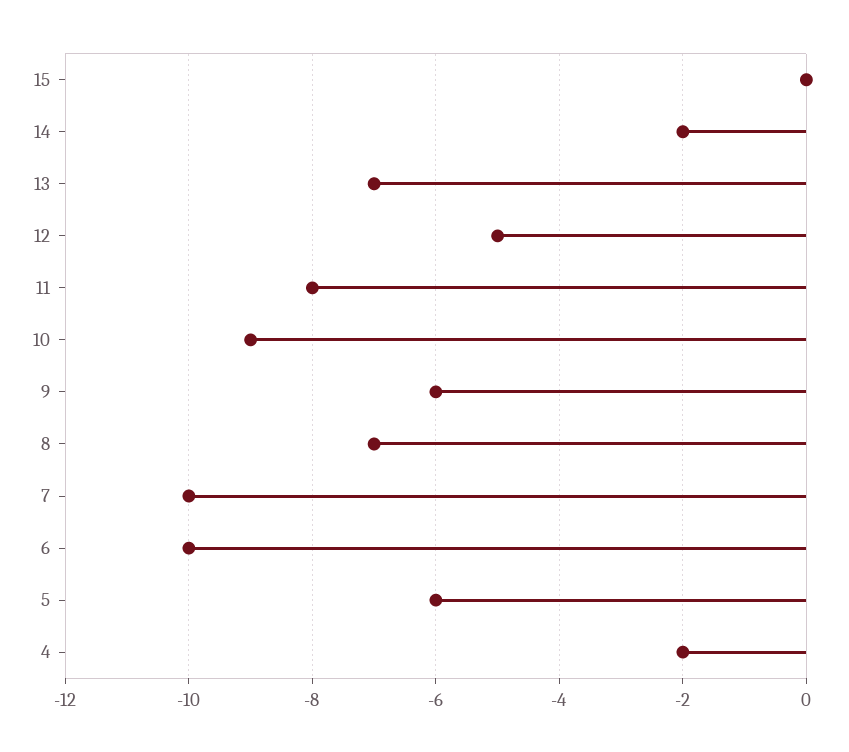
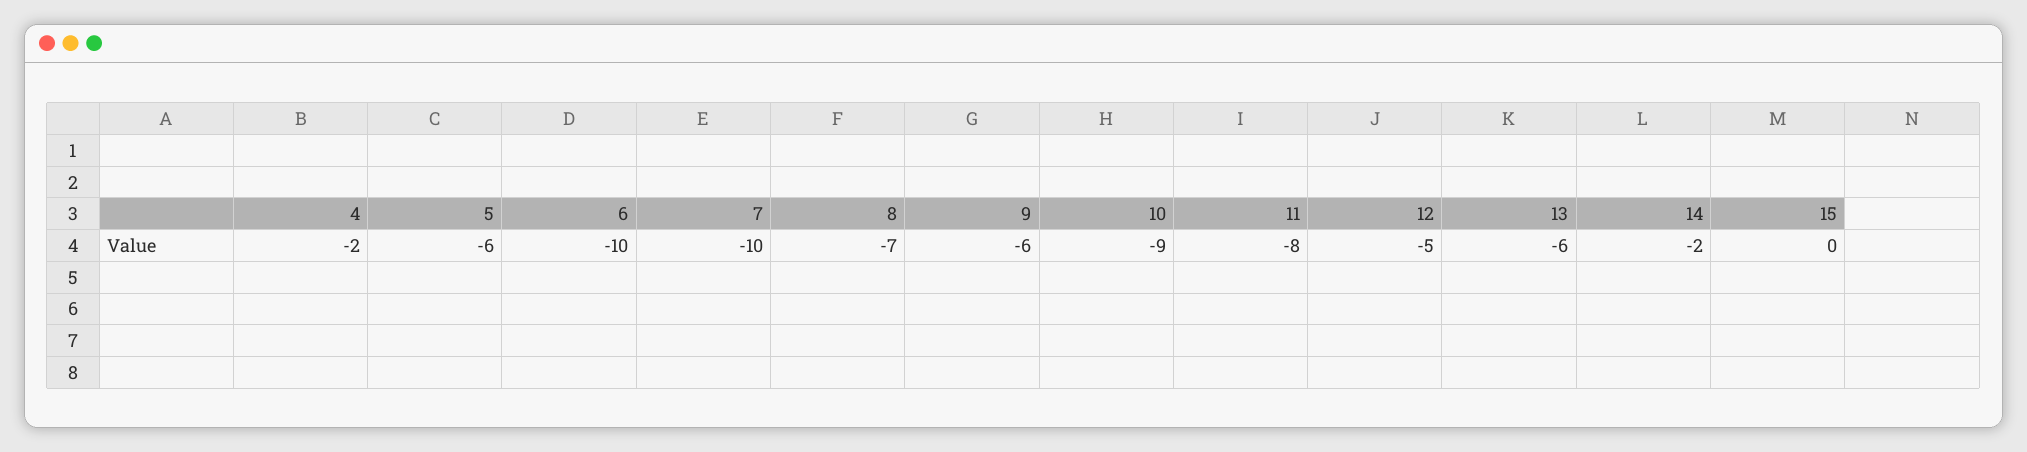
  {
    "15": 0,
    "14": -2,
-   "13": -7,
+   "13": -6,
    "12": -5,
    "11": -8,
    "10": -9,
    "9": -6,
    "8": -7,
    "7": -10,
    "6": -10,
    "5": -6,
    "4": -2
  }

